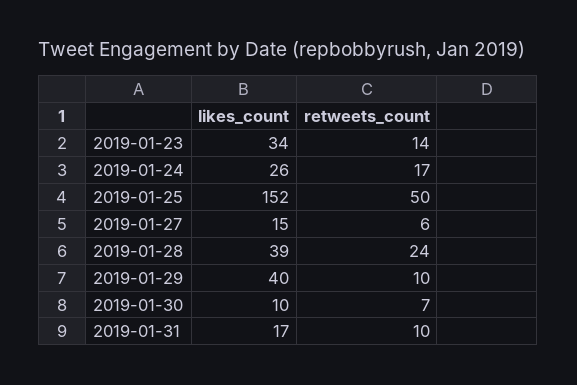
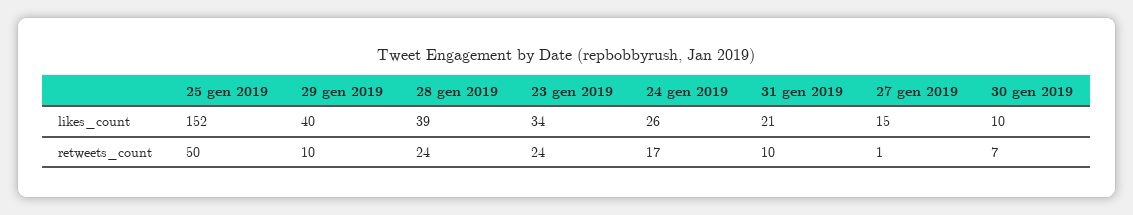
  {
    "likes_count": {
      "2019-01-23": 34,
      "2019-01-24": 26,
      "2019-01-25": 152,
      "2019-01-27": 15,
      "2019-01-28": 39,
      "2019-01-29": 40,
      "2019-01-30": 10,
-     "2019-01-31": 17
+     "2019-01-31": 21
    },
    "retweets_count": {
-     "2019-01-23": 14,
+     "2019-01-23": 24,
      "2019-01-24": 17,
      "2019-01-25": 50,
-     "2019-01-27": 6,
+     "2019-01-27": 1,
      "2019-01-28": 24,
      "2019-01-29": 10,
      "2019-01-30": 7,
      "2019-01-31": 10
    }
  }

